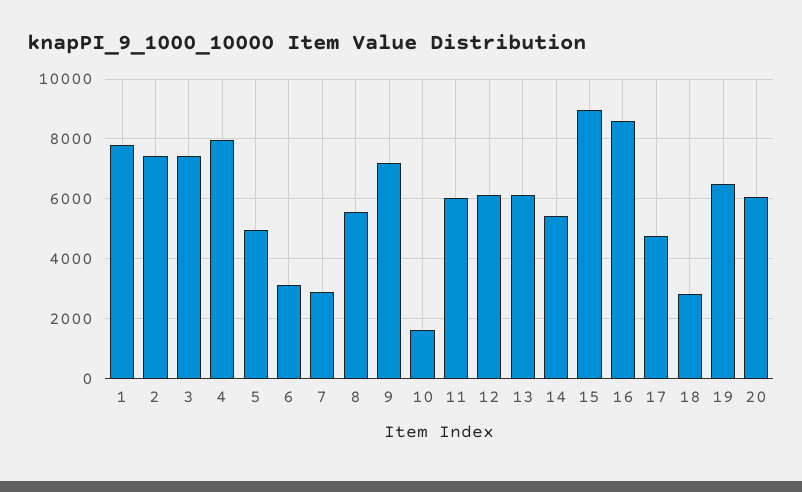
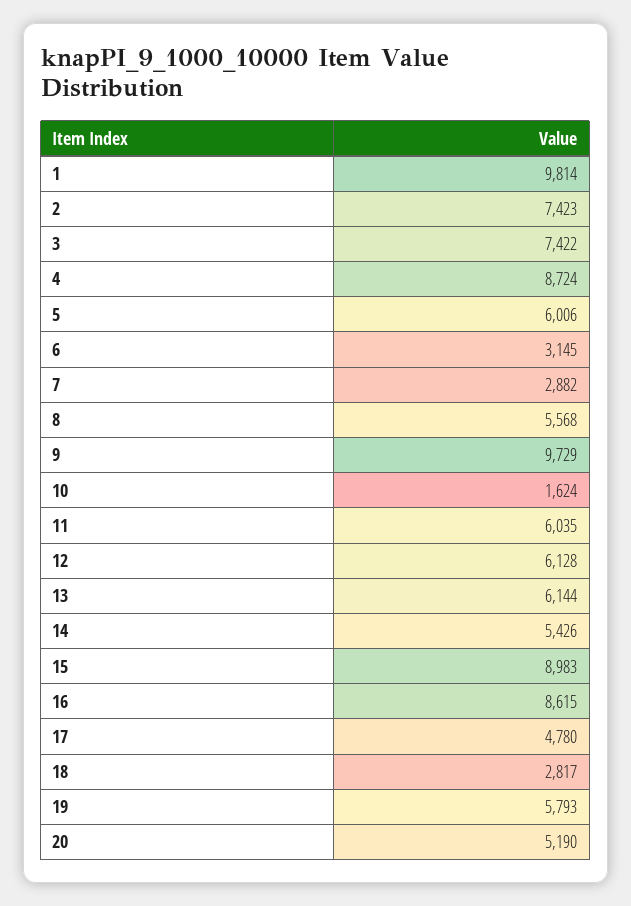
  {
-   "1": 7750,
+   "1": 9814,
    "2": 7423,
    "3": 7422,
-   "4": 8000,
+   "4": 8724,
-   "5": 5000,
+   "5": 6006,
    "6": 3145,
    "7": 2882,
    "8": 5568,
-   "9": 7250,
+   "9": 9729,
    "10": 1624,
    "11": 6035,
    "12": 6128,
    "13": 6144,
    "14": 5426,
    "15": 8983,
    "16": 8615,
    "17": 4780,
    "18": 2817,
-   "19": 6500,
+   "19": 5793,
-   "20": 6000
+   "20": 5190
  }

